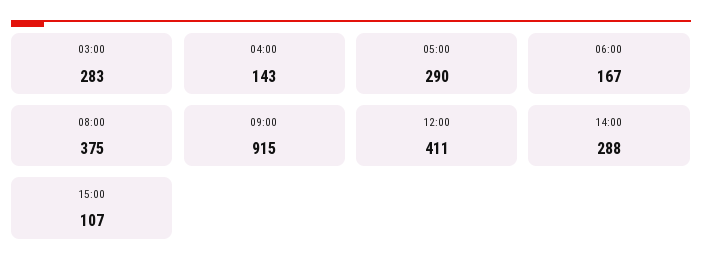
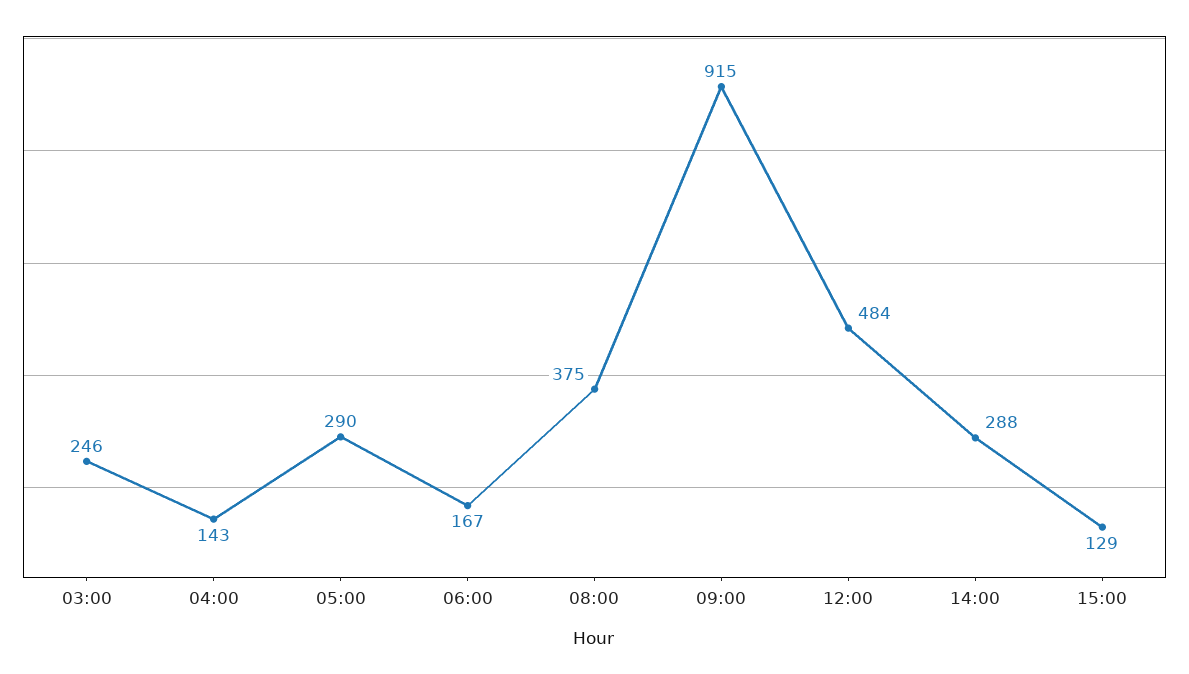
  {
-   "03:00": 283,
+   "03:00": 246,
    "04:00": 143,
    "05:00": 290,
    "06:00": 167,
    "08:00": 375,
    "09:00": 915,
-   "12:00": 411,
+   "12:00": 484,
    "14:00": 288,
-   "15:00": 107
+   "15:00": 129
  }

